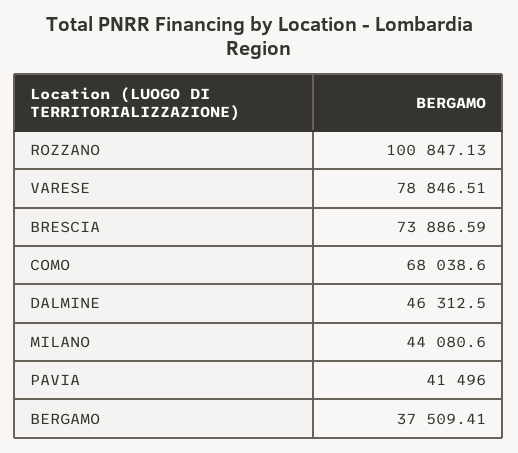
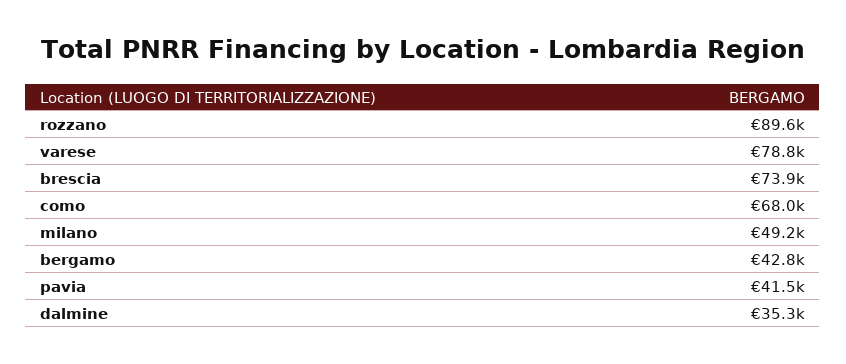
  {
-   "ROZZANO": 100847.13,
+   "ROZZANO": 89600,
    "VARESE": 78846.51,
    "BRESCIA": 73886.59,
    "COMO": 68038.6,
-   "DALMINE": 46312.5,
+   "DALMINE": 35300,
-   "MILANO": 44080.6,
+   "MILANO": 49200,
    "PAVIA": 41496,
-   "BERGAMO": 37509.41
+   "BERGAMO": 42800
  }

